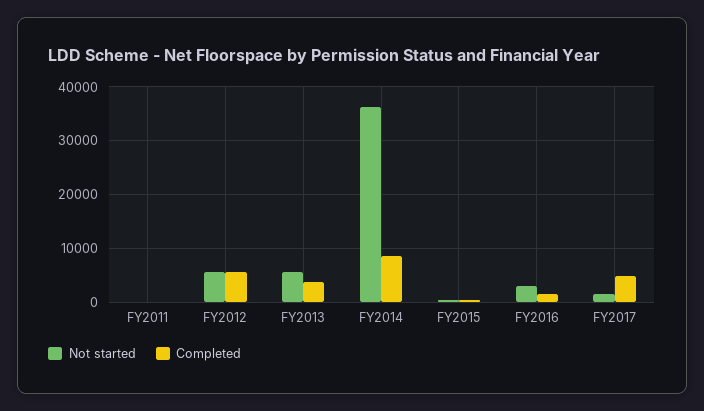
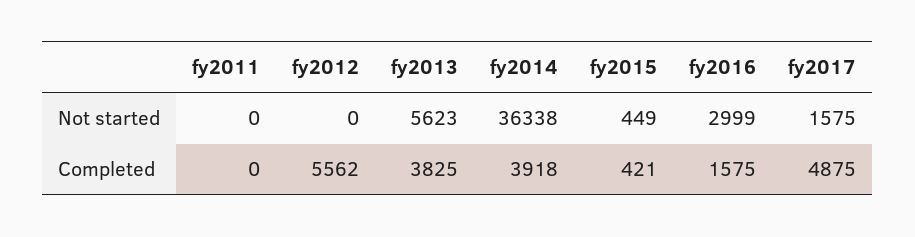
  {
    "Not started": {
      "FY2011": 0,
-     "FY2012": 6000,
+     "FY2012": 0,
      "FY2013": 5623,
      "FY2014": 36338,
      "FY2015": 449,
      "FY2016": 2999,
      "FY2017": 1575
    },
    "Completed": {
      "FY2011": 0,
      "FY2012": 5562,
      "FY2013": 3825,
-     "FY2014": 8000,
+     "FY2014": 3918,
      "FY2015": 421,
      "FY2016": 1575,
      "FY2017": 4875
    }
  }

